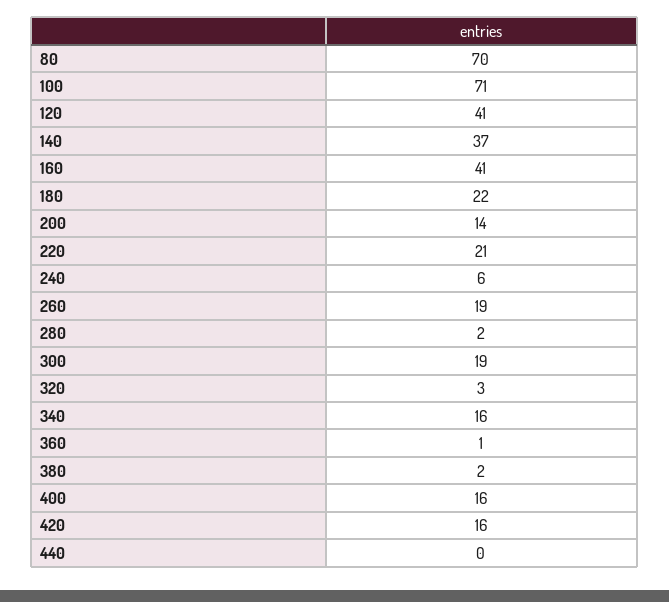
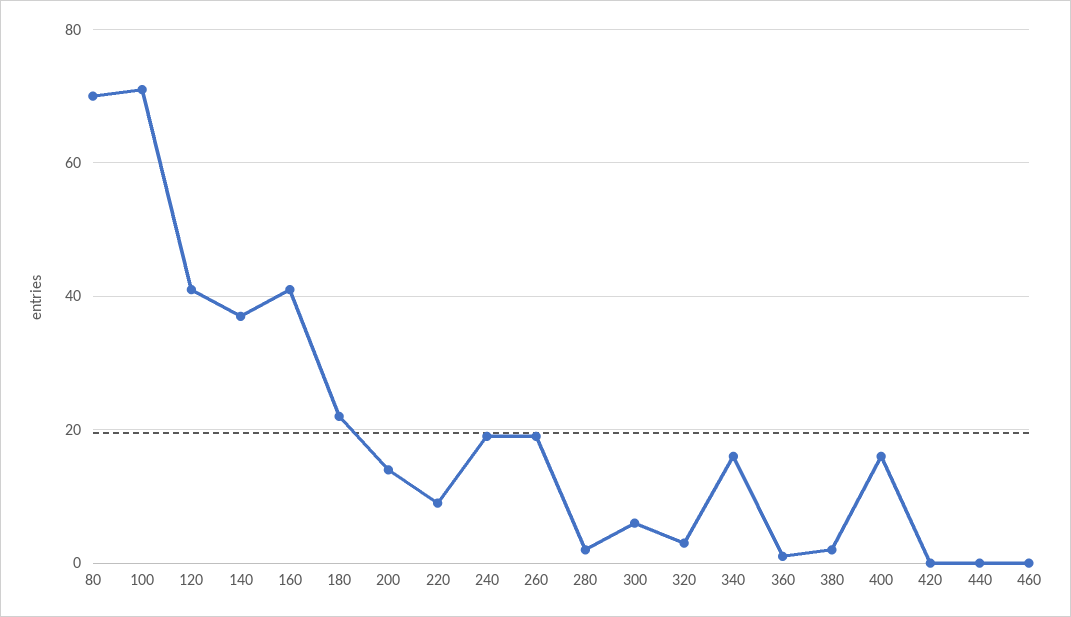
  {
    "80": 70,
    "100": 71,
    "120": 41,
    "140": 37,
    "160": 41,
    "180": 22,
    "200": 14,
-   "220": 21,
+   "220": 10,
-   "240": 6,
+   "240": 20,
    "260": 19,
    "280": 2,
-   "300": 19,
+   "300": 5,
    "320": 3,
    "340": 16,
    "360": 1,
    "380": 2,
    "400": 16,
-   "420": 16,
+   "420": 0,
-   "440": 0
+   "440": 0,
+   "460": 0
  }

